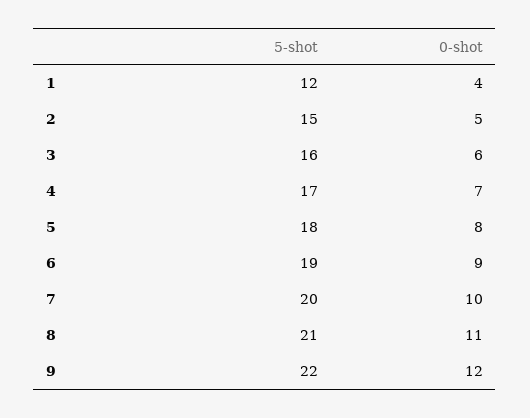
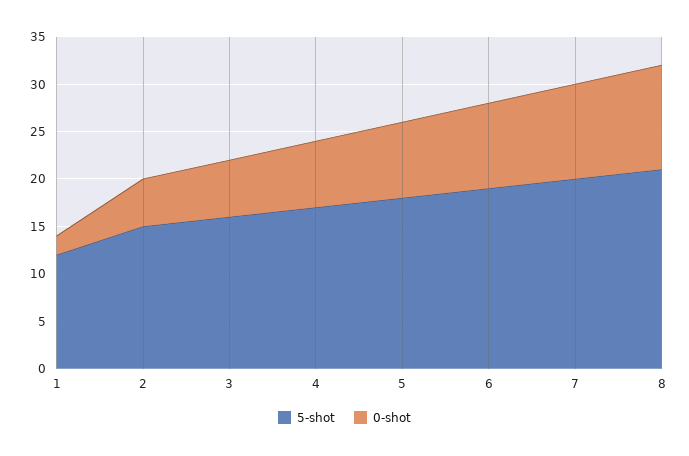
  {
    "5-shot": {
      "1": 12,
      "2": 15,
      "3": 16,
      "4": 17,
      "5": 18,
      "6": 19,
      "7": 20,
-     "8": 21,
+     "8": 21
-     "9": 22
    },
    "0-shot": {
-     "1": 4,
+     "1": 2,
      "2": 5,
      "3": 6,
      "4": 7,
      "5": 8,
      "6": 9,
      "7": 10,
-     "8": 11,
+     "8": 11
-     "9": 12
    }
  }

